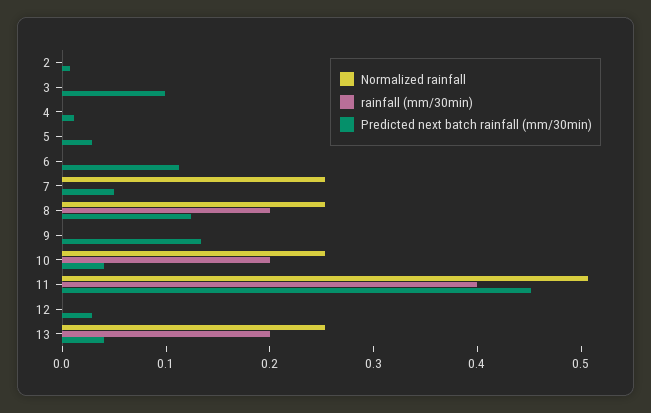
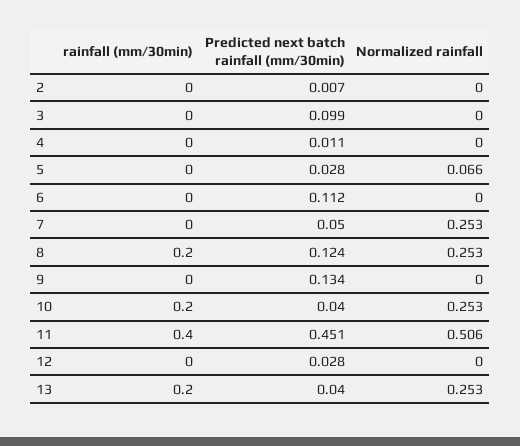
  {
    "Normalized rainfall": {
      "2": 0,
      "3": 0,
      "4": 0,
-     "5": 0,
+     "5": 0.066,
      "6": 0,
      "7": 0.253,
      "8": 0.253,
      "9": 0,
      "10": 0.253,
      "11": 0.506,
      "12": 0,
      "13": 0.253
    },
    "rainfall (mm/30min)": {
      "2": 0,
      "3": 0,
      "4": 0,
      "5": 0,
      "6": 0,
      "7": 0,
      "8": 0.2,
      "9": 0,
      "10": 0.2,
      "11": 0.4,
      "12": 0,
      "13": 0.2
    },
    "Predicted next batch rainfall (mm/30min)": {
      "2": 0.007,
      "3": 0.099,
      "4": 0.011,
      "5": 0.028,
      "6": 0.112,
      "7": 0.05,
      "8": 0.124,
      "9": 0.134,
      "10": 0.04,
      "11": 0.451,
      "12": 0.028,
      "13": 0.04
    }
  }

